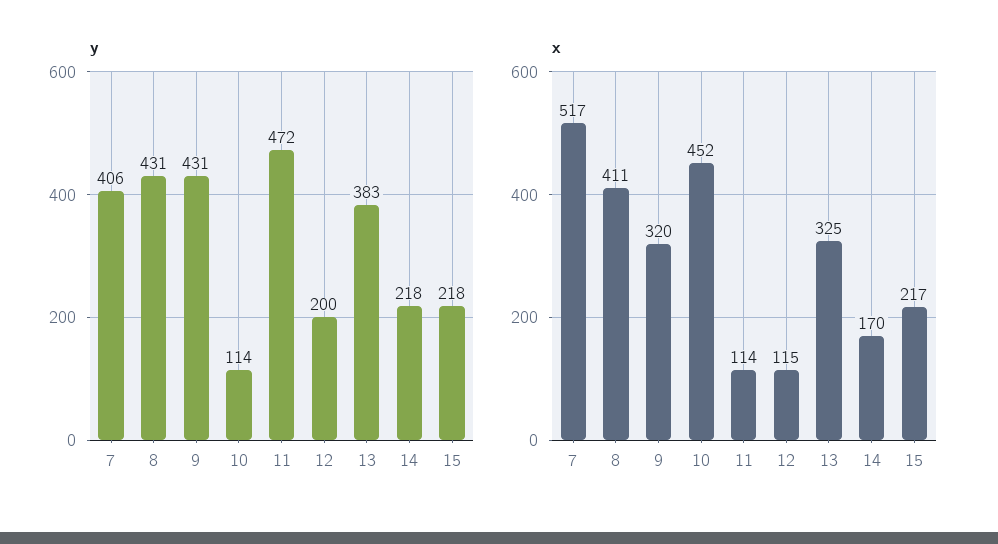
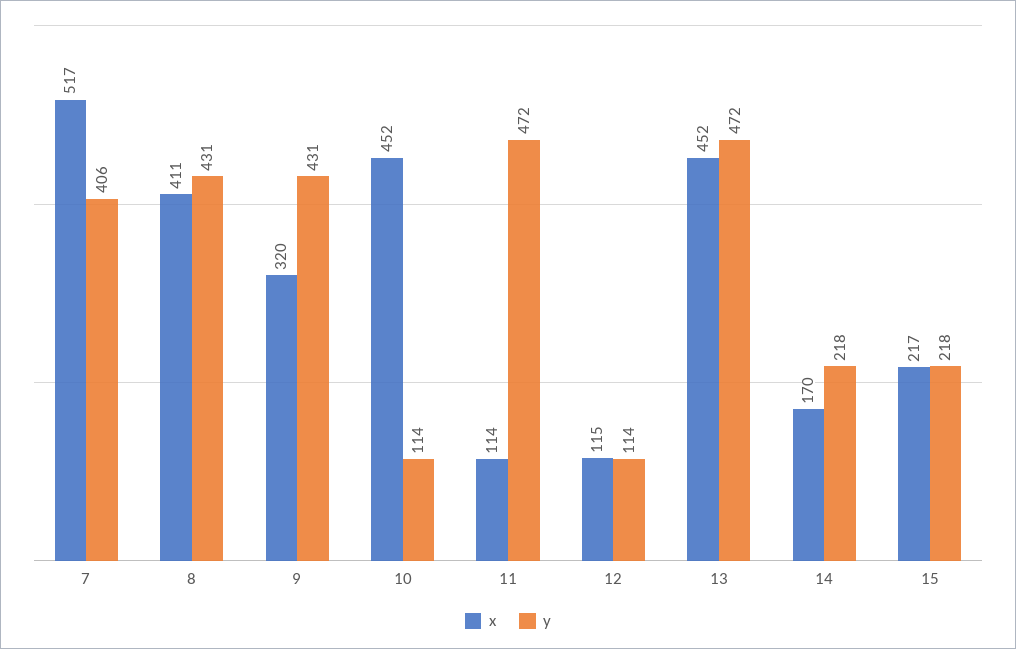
  {
    "y": {
      "7": 406,
      "8": 431,
      "9": 431,
      "10": 114,
      "11": 472,
-     "12": 200,
+     "12": 114,
-     "13": 383,
+     "13": 472,
      "14": 218,
      "15": 218
    },
    "x": {
      "7": 517,
      "8": 411,
      "9": 320,
      "10": 452,
      "11": 114,
      "12": 115,
-     "13": 325,
+     "13": 452,
      "14": 170,
      "15": 217
    }
  }

